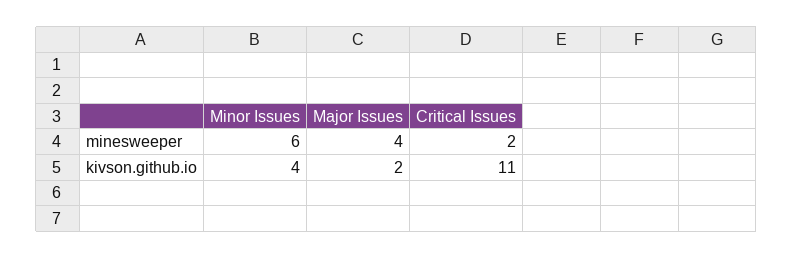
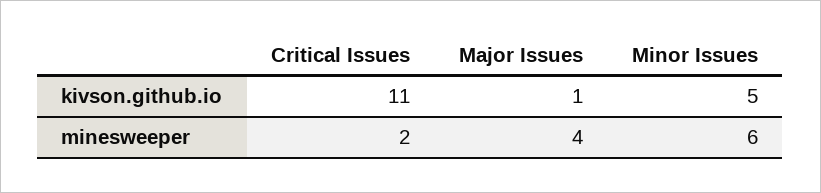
  {
    "Minor Issues": {
      "minesweeper": 6,
-     "kivson.github.io": 4
+     "kivson.github.io": 5
    },
    "Major Issues": {
      "minesweeper": 4,
-     "kivson.github.io": 2
+     "kivson.github.io": 1
    },
    "Critical Issues": {
      "minesweeper": 2,
      "kivson.github.io": 11
    }
  }

